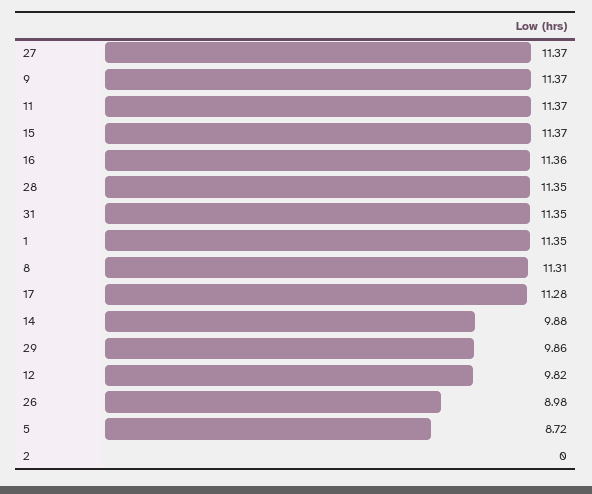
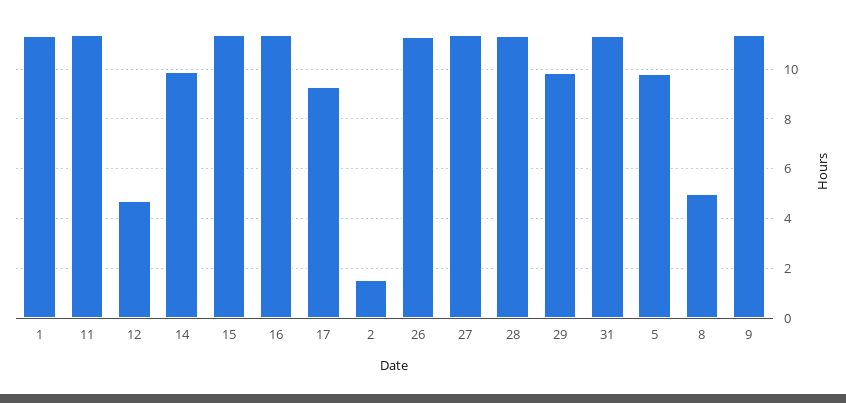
  {
    "27": 11.37,
    "9": 11.37,
    "11": 11.37,
    "15": 11.37,
    "16": 11.36,
    "28": 11.35,
    "31": 11.35,
    "1": 11.35,
-   "8": 11.31,
+   "8": 5,
-   "17": 11.28,
+   "17": 9.25,
    "14": 9.88,
    "29": 9.86,
-   "12": 9.82,
+   "12": 4.75,
-   "26": 8.98,
+   "26": 11.25,
-   "5": 8.72,
+   "5": 9.75,
-   "2": 0
+   "2": 1.5
  }

